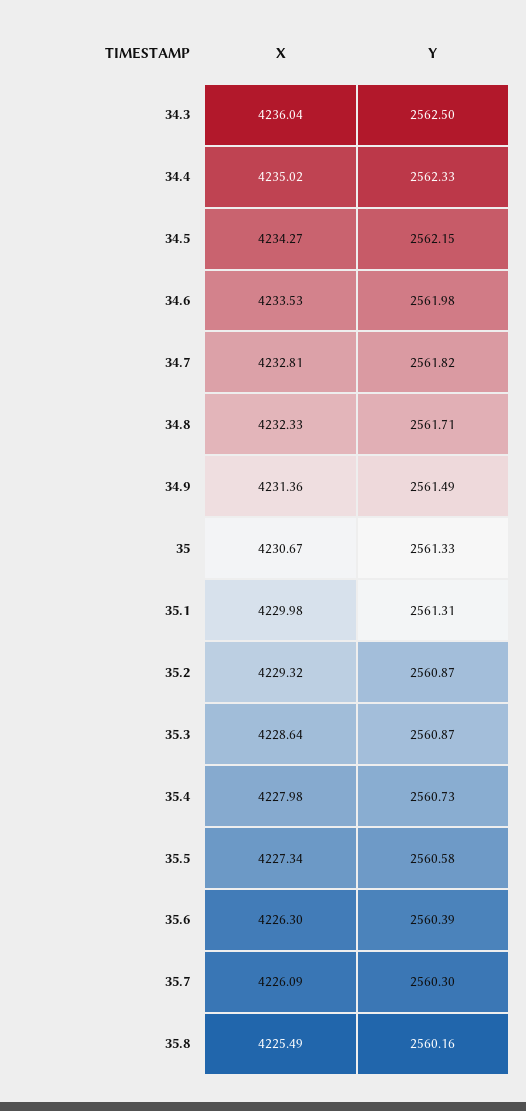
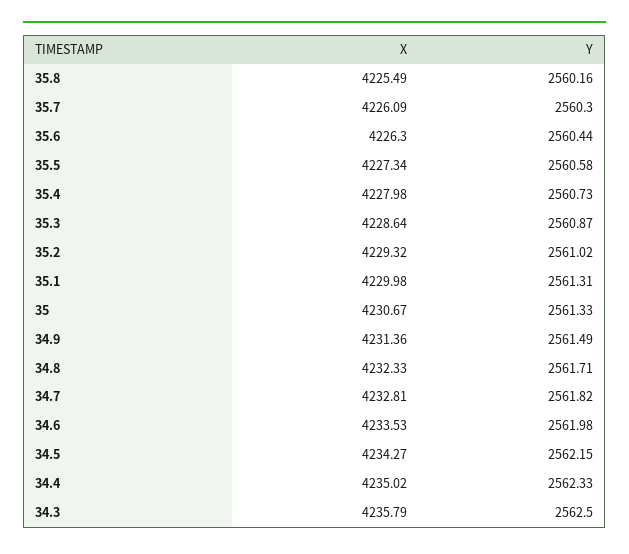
  {
    "X": {
-     "34.3": 4236.04,
+     "34.3": 4235.79,
      "34.4": 4235.02,
      "34.5": 4234.27,
      "34.6": 4233.53,
      "34.7": 4232.81,
      "34.8": 4232.33,
      "34.9": 4231.36,
      "35": 4230.67,
      "35.1": 4229.98,
      "35.2": 4229.32,
      "35.3": 4228.64,
      "35.4": 4227.98,
      "35.5": 4227.34,
      "35.6": 4226.3,
      "35.7": 4226.09,
      "35.8": 4225.49
    },
    "Y": {
      "34.3": 2562.5,
      "34.4": 2562.33,
      "34.5": 2562.15,
      "34.6": 2561.98,
      "34.7": 2561.82,
      "34.8": 2561.71,
      "34.9": 2561.49,
      "35": 2561.33,
      "35.1": 2561.31,
-     "35.2": 2560.87,
+     "35.2": 2561.02,
      "35.3": 2560.87,
      "35.4": 2560.73,
      "35.5": 2560.58,
-     "35.6": 2560.39,
+     "35.6": 2560.44,
      "35.7": 2560.3,
      "35.8": 2560.16
    }
  }

